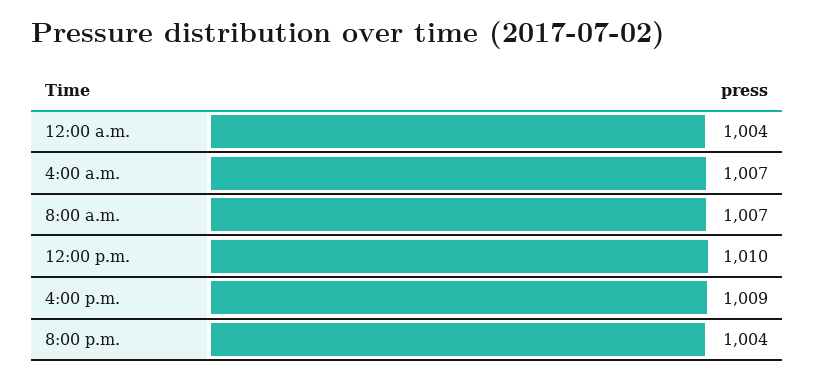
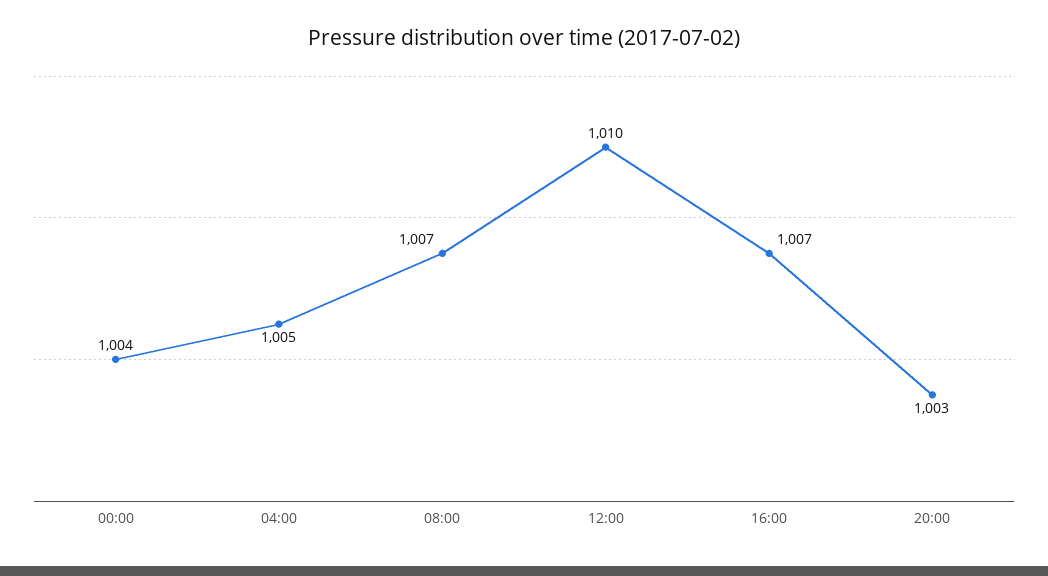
  {
    "12:00 a.m.": 1004,
-   "4:00 a.m.": 1007,
+   "4:00 a.m.": 1005,
    "8:00 a.m.": 1007,
    "12:00 p.m.": 1010,
-   "4:00 p.m.": 1009,
+   "4:00 p.m.": 1007,
-   "8:00 p.m.": 1004
+   "8:00 p.m.": 1003
  }

